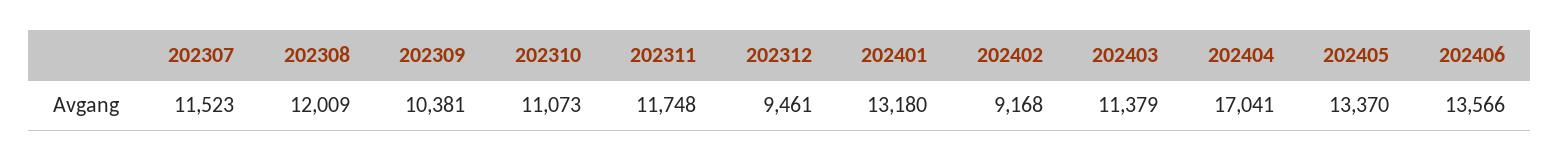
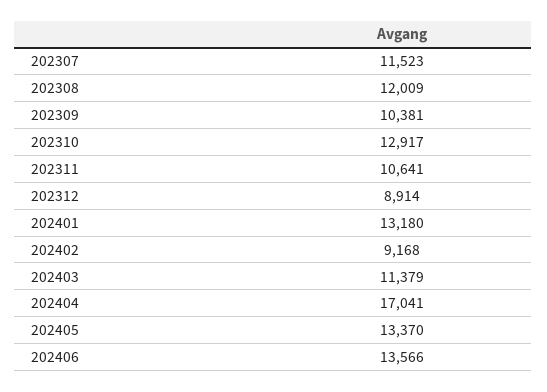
  {
    "202307": 11523,
    "202308": 12009,
    "202309": 10381,
-   "202310": 11073,
+   "202310": 12917,
-   "202311": 11748,
+   "202311": 10641,
-   "202312": 9461,
+   "202312": 8914,
    "202401": 13180,
    "202402": 9168,
    "202403": 11379,
    "202404": 17041,
    "202405": 13370,
    "202406": 13566
  }

